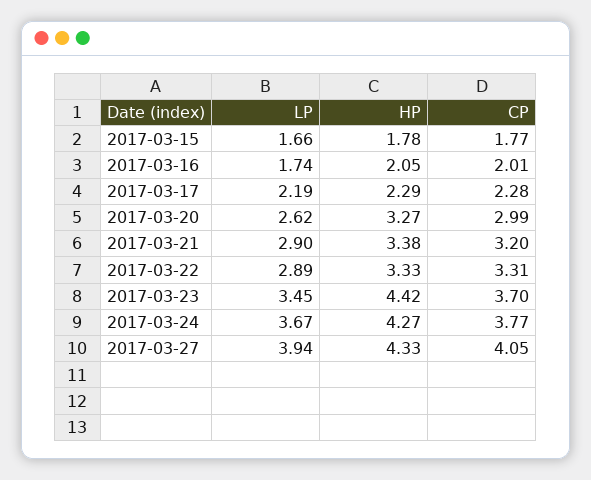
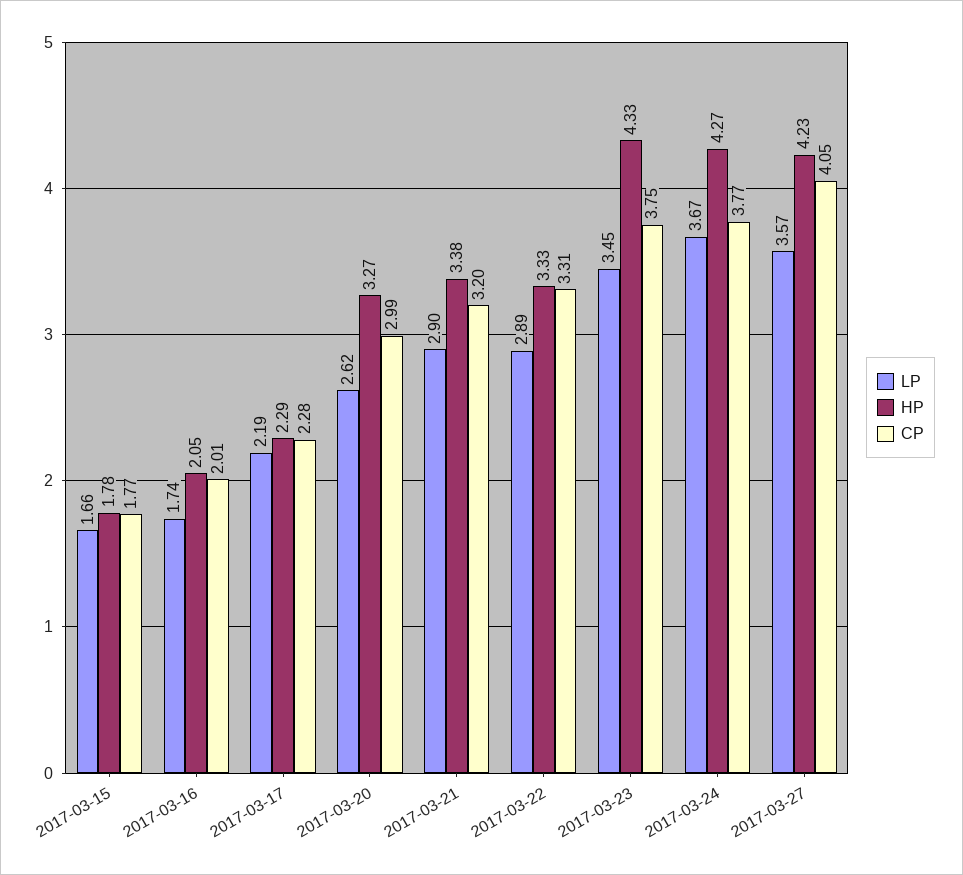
  {
    "LP": {
      "2017-03-15": 1.66,
      "2017-03-16": 1.74,
      "2017-03-17": 2.19,
      "2017-03-20": 2.62,
      "2017-03-21": 2.9,
      "2017-03-22": 2.89,
      "2017-03-23": 3.45,
      "2017-03-24": 3.67,
-     "2017-03-27": 3.94
+     "2017-03-27": 3.57
    },
    "HP": {
      "2017-03-15": 1.78,
      "2017-03-16": 2.05,
      "2017-03-17": 2.29,
      "2017-03-20": 3.27,
      "2017-03-21": 3.38,
      "2017-03-22": 3.33,
-     "2017-03-23": 4.42,
+     "2017-03-23": 4.33,
      "2017-03-24": 4.27,
-     "2017-03-27": 4.33
+     "2017-03-27": 4.23
    },
    "CP": {
      "2017-03-15": 1.77,
      "2017-03-16": 2.01,
      "2017-03-17": 2.28,
      "2017-03-20": 2.99,
      "2017-03-21": 3.2,
      "2017-03-22": 3.31,
-     "2017-03-23": 3.7,
+     "2017-03-23": 3.75,
      "2017-03-24": 3.77,
      "2017-03-27": 4.05
    }
  }

